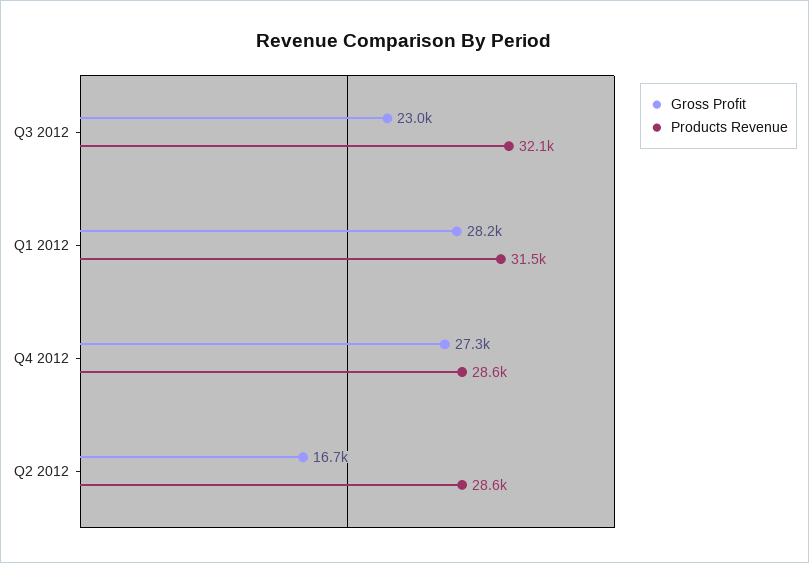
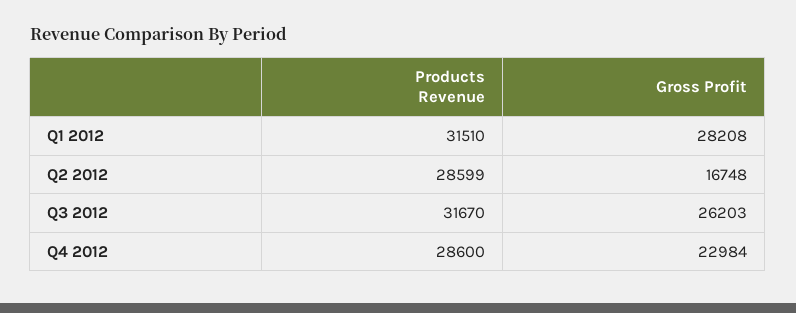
  {
    "Gross Profit": {
-     "Q3 2012": 23000,
+     "Q3 2012": 26203,
      "Q1 2012": 28208,
-     "Q4 2012": 27300,
+     "Q4 2012": 22984,
      "Q2 2012": 16748
    },
    "Products Revenue": {
-     "Q3 2012": 32100,
+     "Q3 2012": 31670,
      "Q1 2012": 31510,
      "Q4 2012": 28600,
      "Q2 2012": 28599
    }
  }

